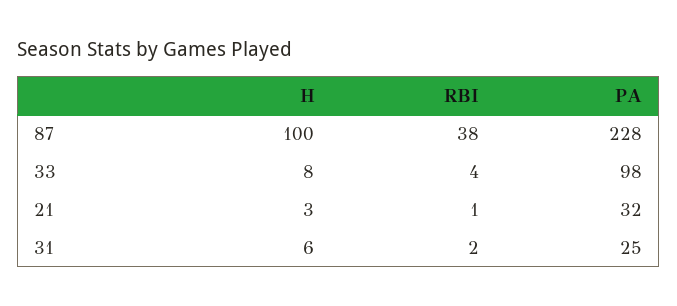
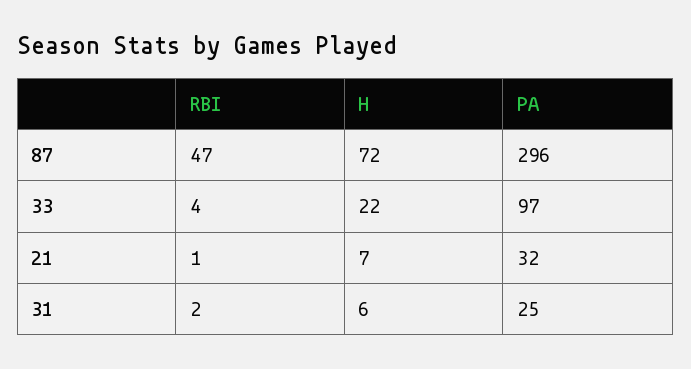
  {
    "H": {
-     "87": 100,
+     "87": 72,
-     "33": 8,
+     "33": 22,
-     "21": 3,
+     "21": 7,
      "31": 6
    },
    "RBI": {
-     "87": 38,
+     "87": 47,
      "33": 4,
      "21": 1,
      "31": 2
    },
    "PA": {
-     "87": 228,
+     "87": 296,
-     "33": 98,
+     "33": 97,
      "21": 32,
      "31": 25
    }
  }

